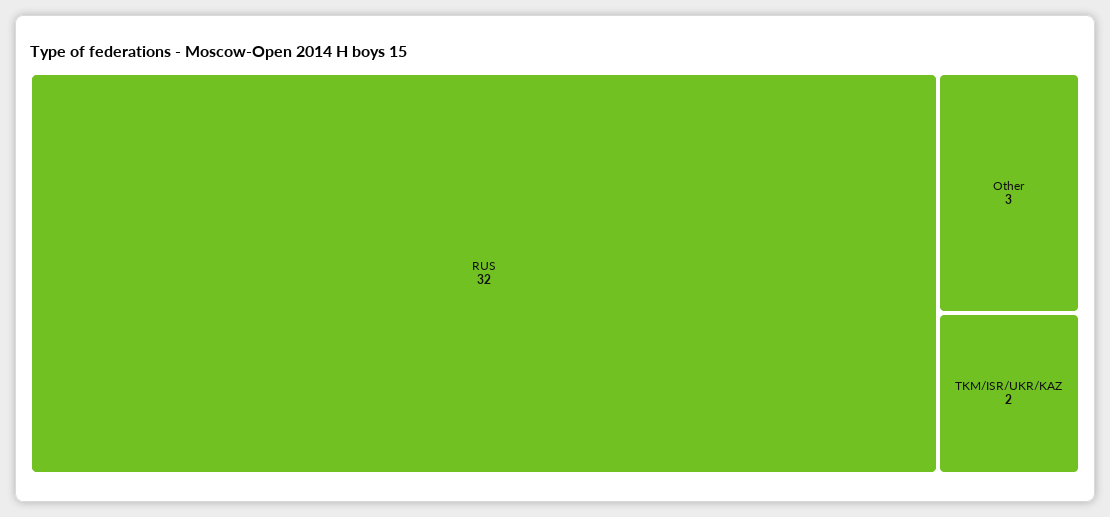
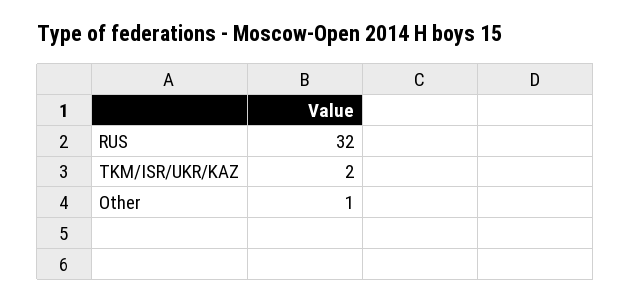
  {
    "RUS": 32,
-   "Other": 3,
+   "Other": 1,
    "TKM/ISR/UKR/KAZ": 2
  }

